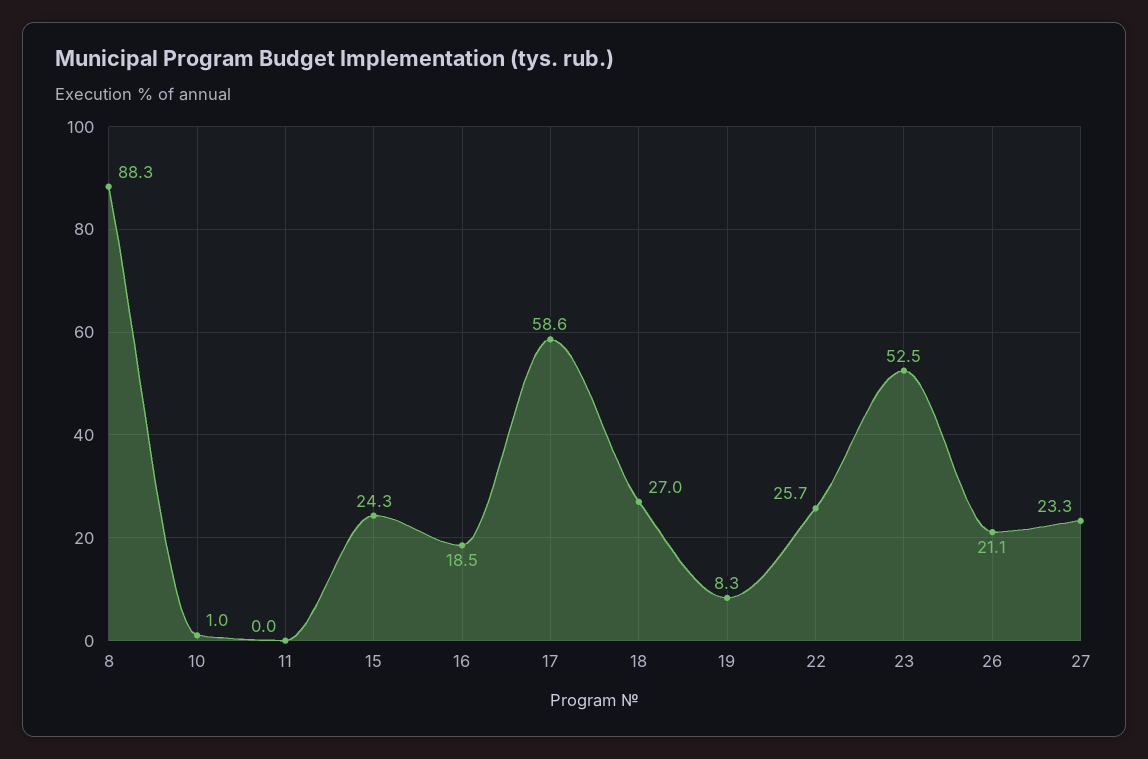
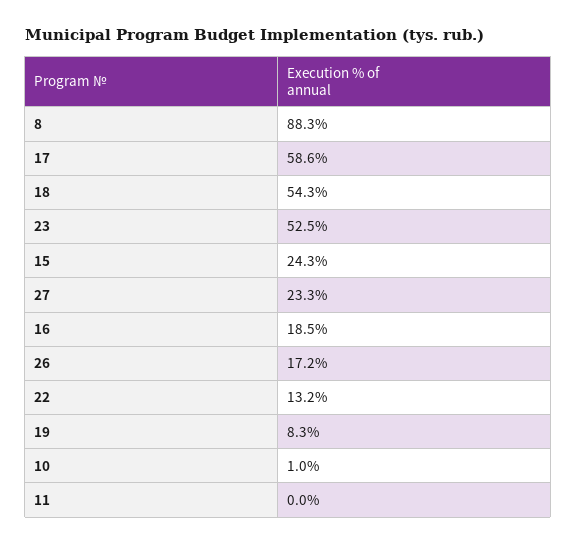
  {
    "8": 88.3,
    "10": 1,
    "11": 0,
    "15": 24.3,
    "16": 18.5,
    "17": 58.6,
-   "18": 27,
+   "18": 54.3,
    "19": 8.3,
-   "22": 25.7,
+   "22": 13.2,
    "23": 52.5,
-   "26": 21.1,
+   "26": 17.2,
    "27": 23.3
  }

